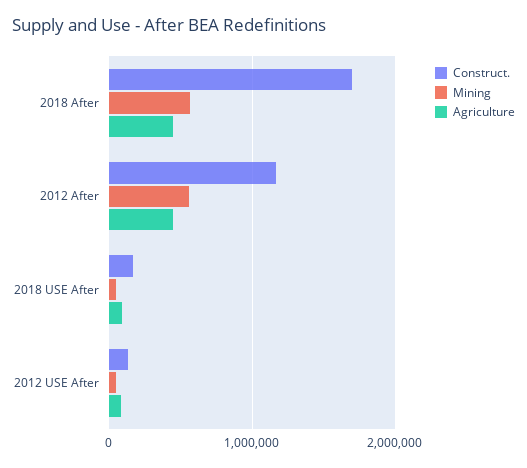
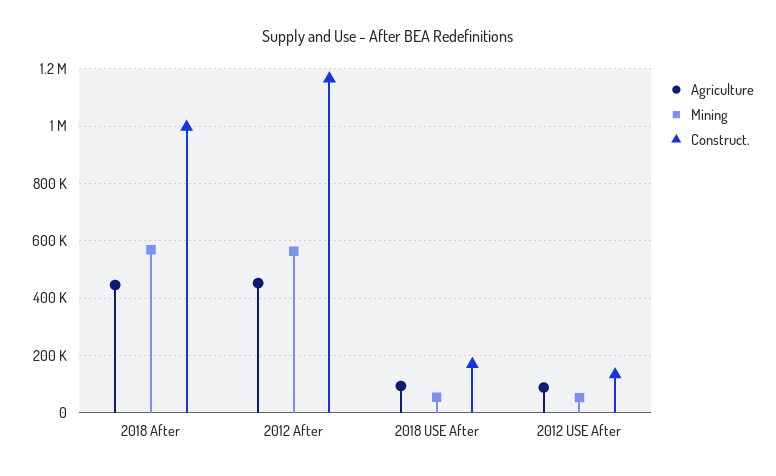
  {
    "Construct.": {
-     "2018 After": 1700000,
+     "2018 After": 1000000,
      "2012 After": 1175000,
      "2018 USE After": 175000,
      "2012 USE After": 125000
    },
    "Mining": {
      "2018 After": 575000,
      "2012 After": 575000,
      "2018 USE After": 50000,
      "2012 USE After": 50000
    },
    "Agriculture": {
      "2018 After": 450000,
      "2012 After": 450000,
      "2018 USE After": 100000,
      "2012 USE After": 100000
    }
  }

